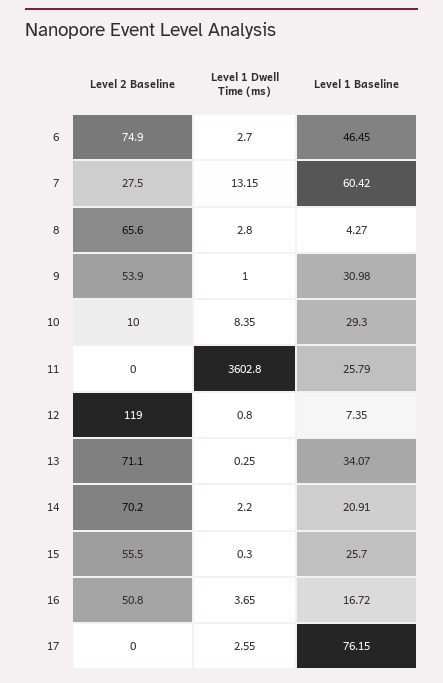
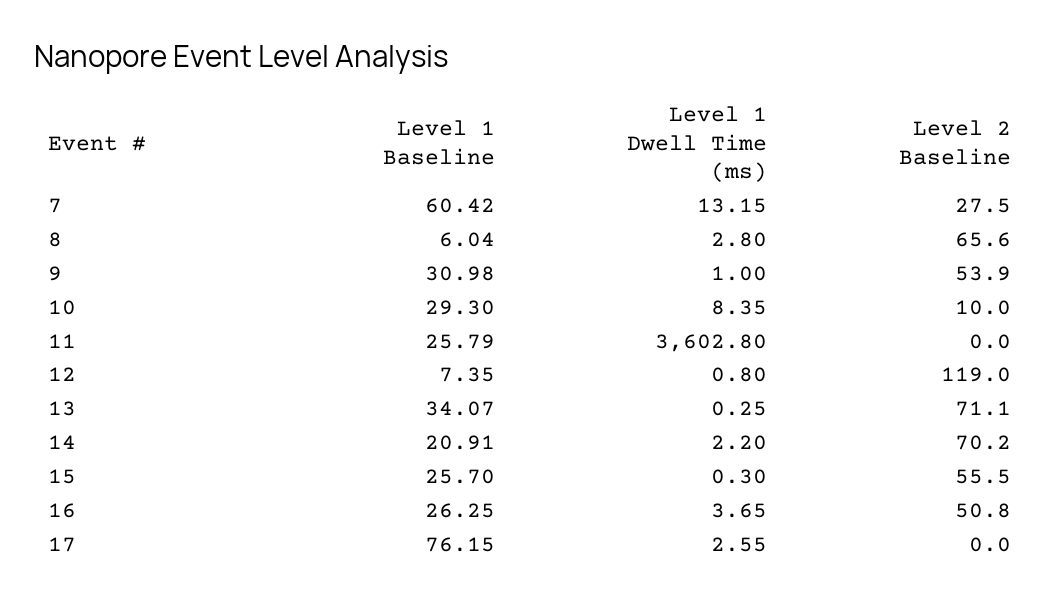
  {
    "Level 2 Baseline": {
-     "6": 74.9,
      "7": 27.5,
      "8": 65.6,
      "9": 53.9,
      "10": 10,
      "11": 0,
      "12": 119,
      "13": 71.1,
      "14": 70.2,
      "15": 55.5,
      "16": 50.8,
      "17": 0
    },
    "Level 1 Dwell Time (ms)": {
-     "6": 2.7,
      "7": 13.15,
      "8": 2.8,
      "9": 1,
      "10": 8.35,
      "11": 3602.8,
      "12": 0.8,
      "13": 0.25,
      "14": 2.2,
      "15": 0.3,
      "16": 3.65,
      "17": 2.55
    },
    "Level 1 Baseline": {
-     "6": 46.45,
      "7": 60.42,
-     "8": 4.27,
+     "8": 6.04,
      "9": 30.98,
      "10": 29.3,
      "11": 25.79,
      "12": 7.35,
      "13": 34.07,
      "14": 20.91,
      "15": 25.7,
-     "16": 16.72,
+     "16": 26.25,
      "17": 76.15
    }
  }

